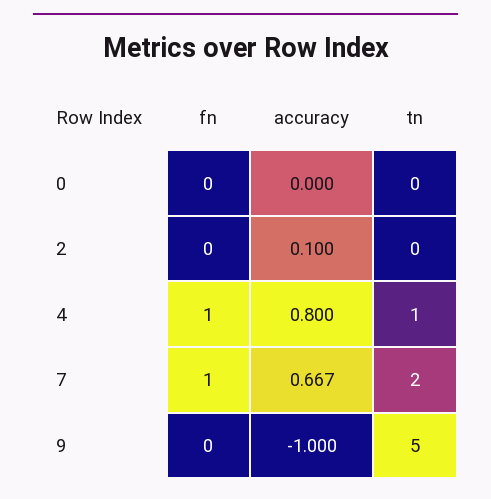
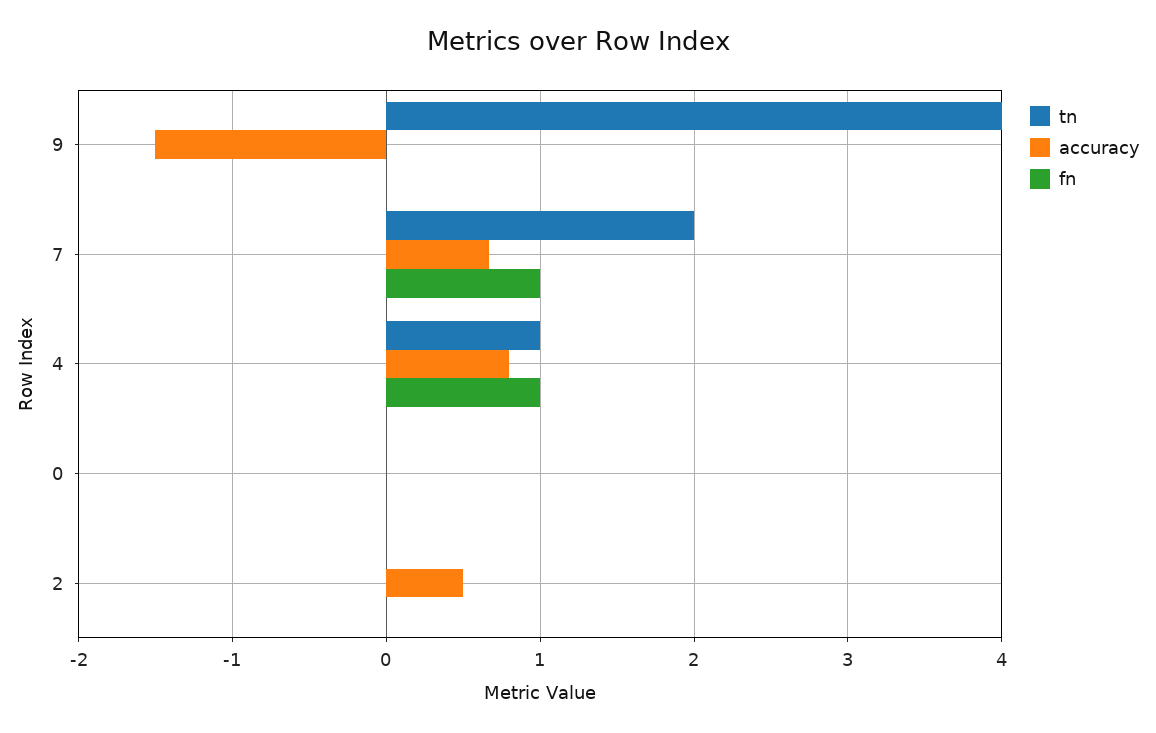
  {
    "fn": {
      "0": 0,
      "2": 0,
      "4": 1,
      "7": 1,
      "9": 0
    },
    "accuracy": {
      "0": 0,
-     "2": 0.1,
+     "2": 0.5,
      "4": 0.8,
      "7": 0.667,
-     "9": -1
+     "9": -1.5
    },
    "tn": {
      "0": 0,
      "2": 0,
      "4": 1,
      "7": 2,
-     "9": 5
+     "9": 4
    }
  }

